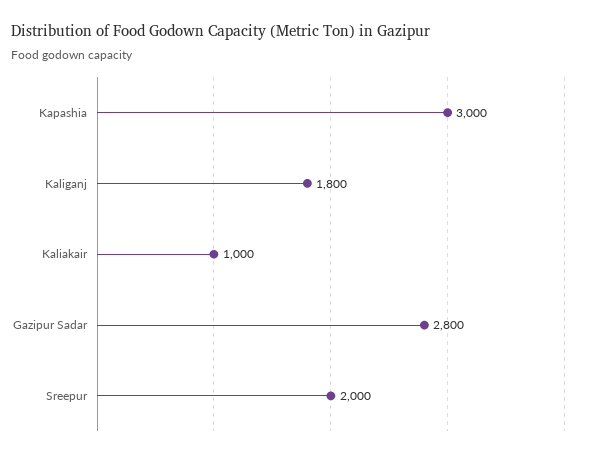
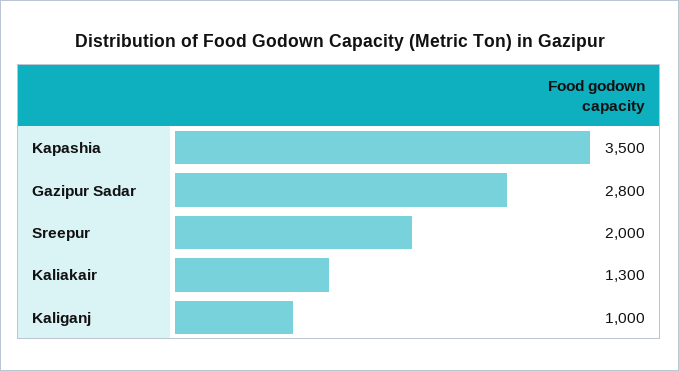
  {
-   "Kapashia": 3000,
+   "Kapashia": 3500,
-   "Kaliganj": 1800,
+   "Kaliganj": 1000,
-   "Kaliakair": 1000,
+   "Kaliakair": 1300,
    "Gazipur Sadar": 2800,
    "Sreepur": 2000
  }

